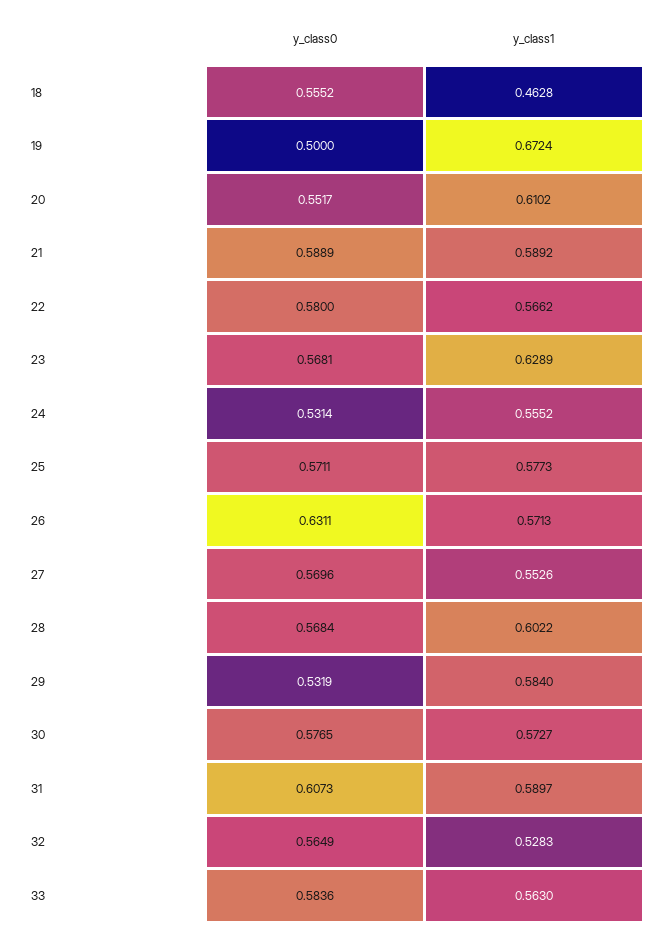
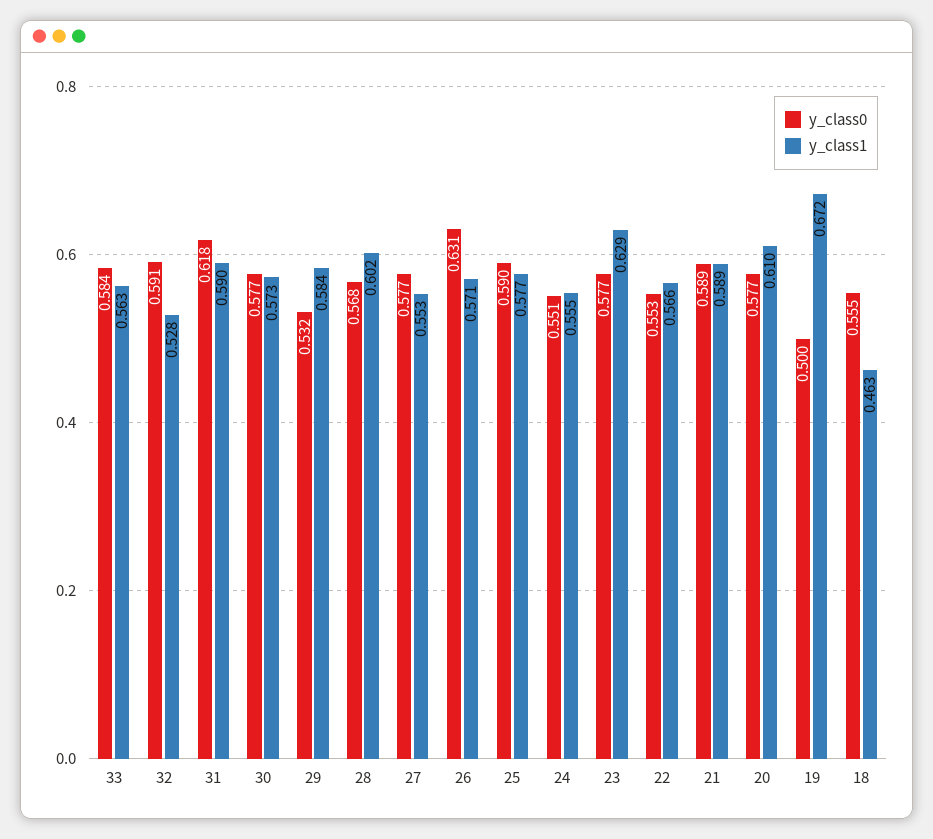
  {
    "y_class0": {
      "18": 0.5552,
      "19": 0.5,
-     "20": 0.5517,
+     "20": 0.577,
      "21": 0.5889,
-     "22": 0.58,
+     "22": 0.553,
-     "23": 0.5681,
+     "23": 0.577,
-     "24": 0.5314,
+     "24": 0.551,
-     "25": 0.5711,
+     "25": 0.59,
      "26": 0.6311,
-     "27": 0.5696,
+     "27": 0.577,
      "28": 0.5684,
      "29": 0.5319,
      "30": 0.5765,
-     "31": 0.6073,
+     "31": 0.618,
-     "32": 0.5649,
+     "32": 0.591,
      "33": 0.5836
    },
    "y_class1": {
      "18": 0.4628,
      "19": 0.6724,
      "20": 0.6102,
      "21": 0.5892,
      "22": 0.5662,
      "23": 0.6289,
      "24": 0.5552,
      "25": 0.5773,
      "26": 0.5713,
      "27": 0.5526,
      "28": 0.6022,
      "29": 0.584,
      "30": 0.5727,
      "31": 0.5897,
      "32": 0.5283,
      "33": 0.563
    }
  }

